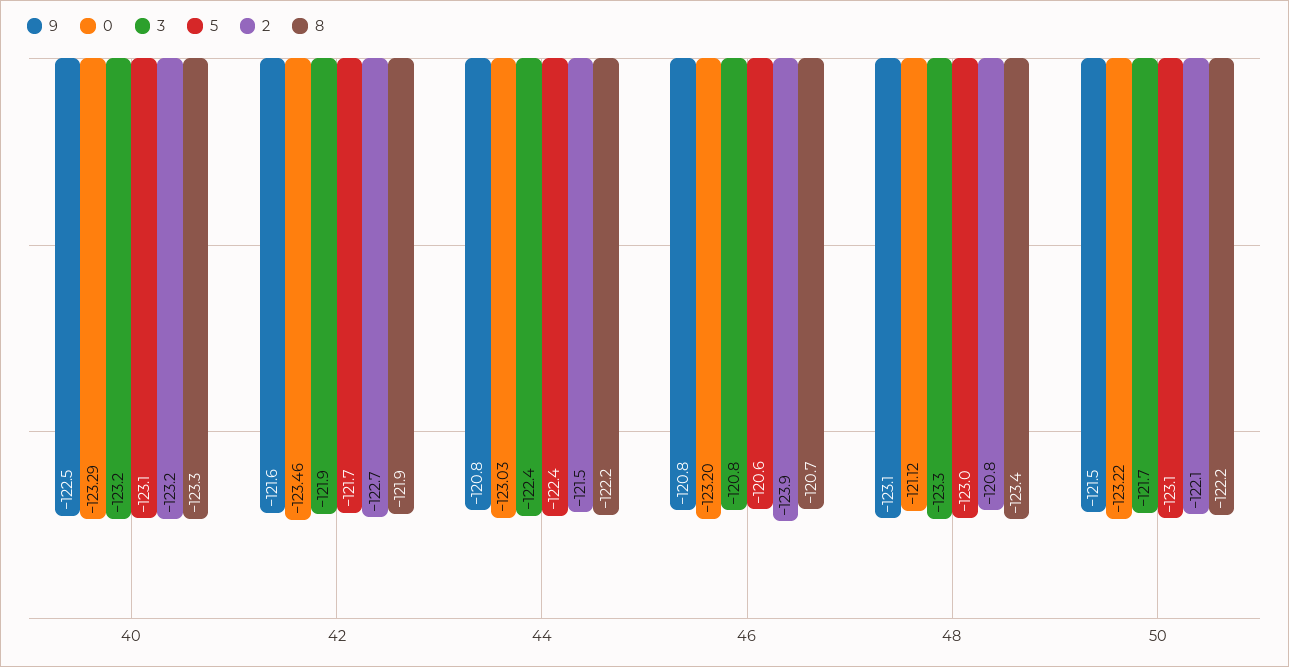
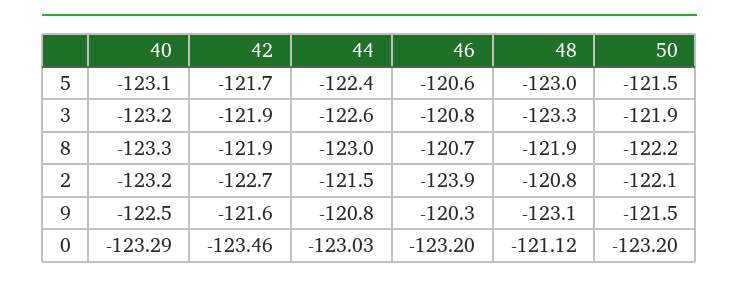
  {
    "9": {
      "40": -122.5,
      "42": -121.6,
      "44": -120.8,
-     "46": -120.8,
+     "46": -120.3,
      "48": -123.1,
      "50": -121.5
    },
    "0": {
      "40": -123.29,
      "42": -123.46,
      "44": -123.03,
      "46": -123.2,
      "48": -121.12,
-     "50": -123.22
+     "50": -123.2
    },
    "3": {
      "40": -123.2,
      "42": -121.9,
-     "44": -122.4,
+     "44": -122.6,
      "46": -120.8,
      "48": -123.3,
-     "50": -121.7
+     "50": -121.9
    },
    "5": {
      "40": -123.1,
      "42": -121.7,
      "44": -122.4,
      "46": -120.6,
      "48": -123,
-     "50": -123.1
+     "50": -121.5
    },
    "2": {
      "40": -123.2,
      "42": -122.7,
      "44": -121.5,
      "46": -123.9,
      "48": -120.8,
      "50": -122.1
    },
    "8": {
      "40": -123.3,
      "42": -121.9,
-     "44": -122.2,
+     "44": -123,
      "46": -120.7,
-     "48": -123.4,
+     "48": -121.9,
      "50": -122.2
    }
  }

